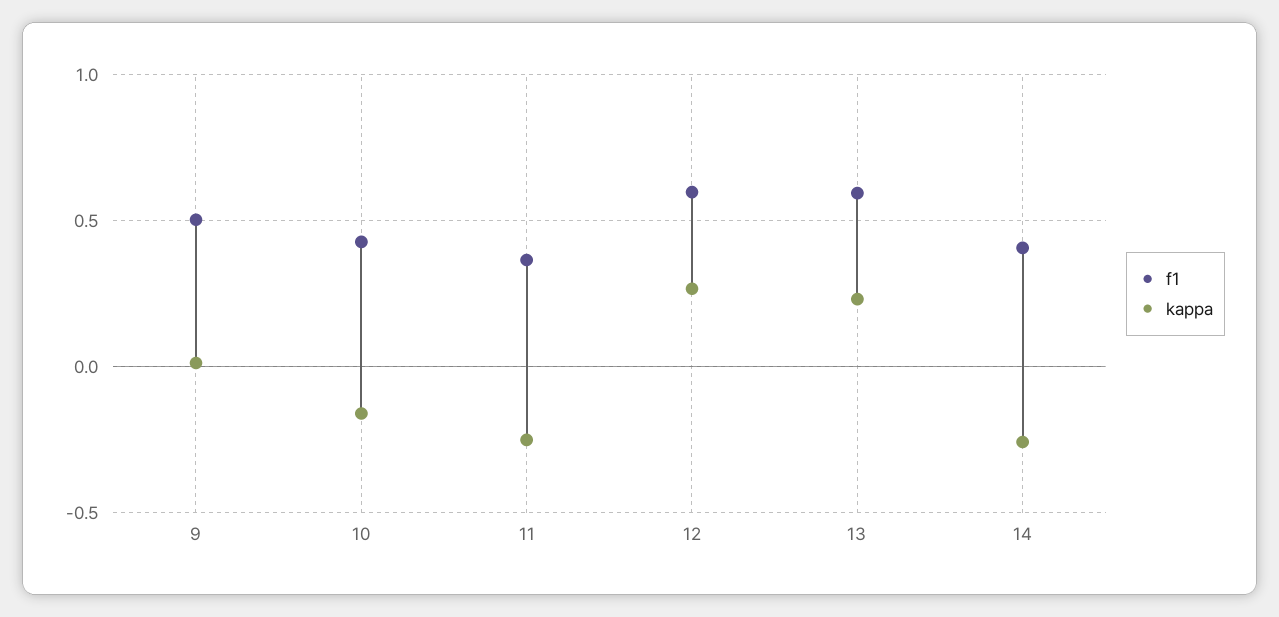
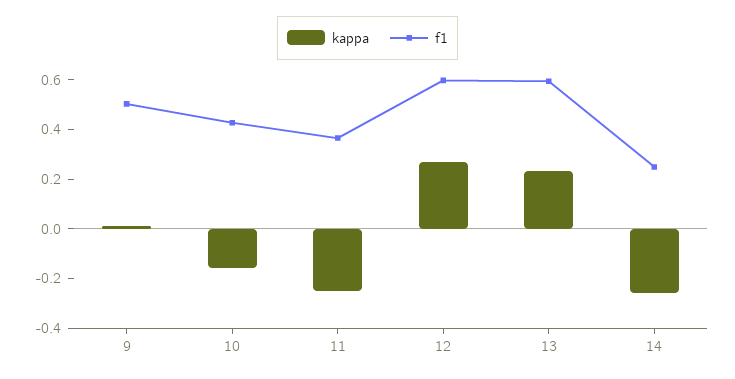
  {
    "f1": {
      "9": 0.5,
      "10": 0.45,
      "11": 0.35,
      "12": 0.6,
      "13": 0.6,
-     "14": 0.4
+     "14": 0.25
    },
    "kappa": {
      "9": 0,
      "10": -0.15,
      "11": -0.25,
      "12": 0.25,
      "13": 0.25,
      "14": -0.25
    }
  }

